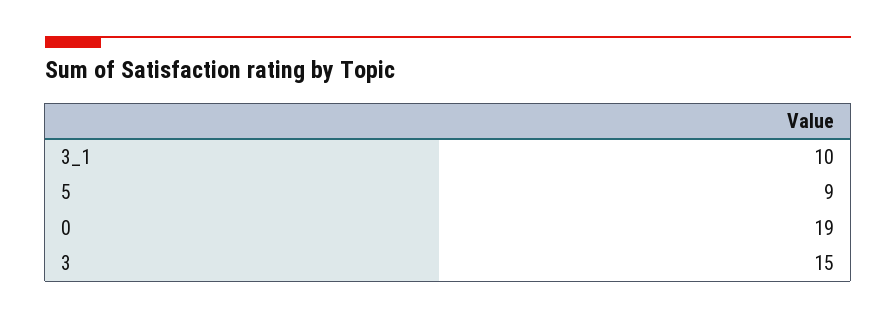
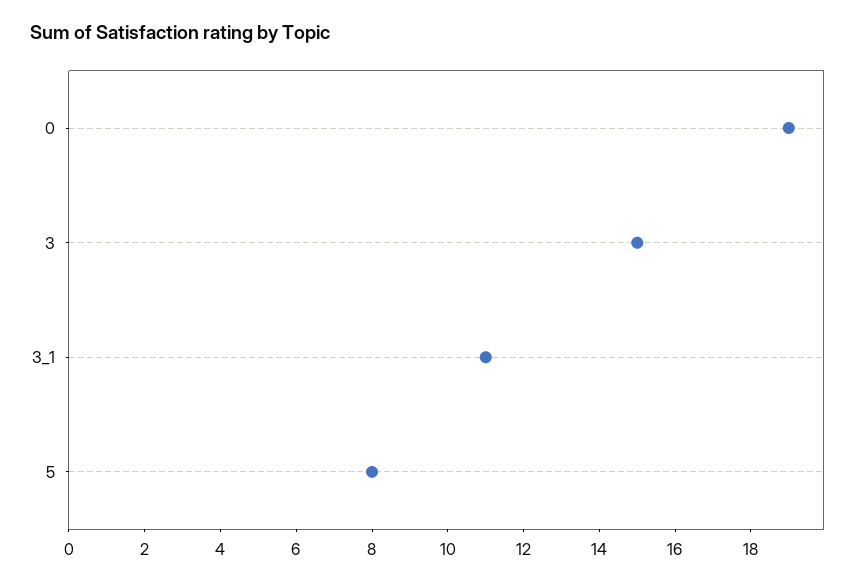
  {
-   "3_1": 10,
+   "3_1": 11,
-   "5": 9,
+   "5": 8,
    "0": 19,
    "3": 15
  }

